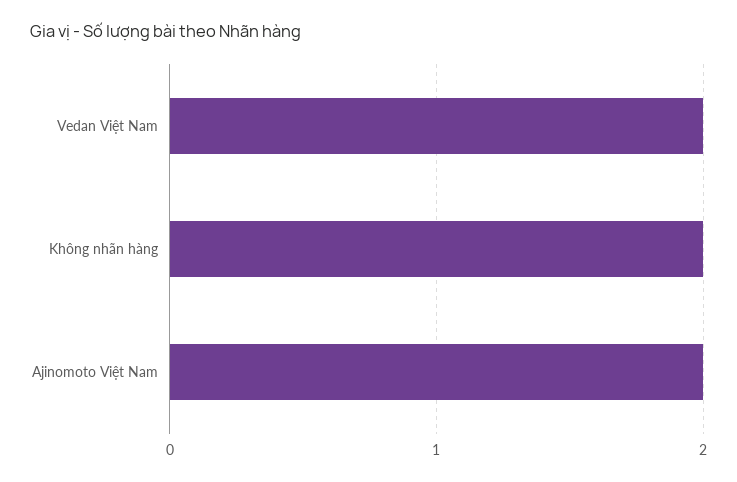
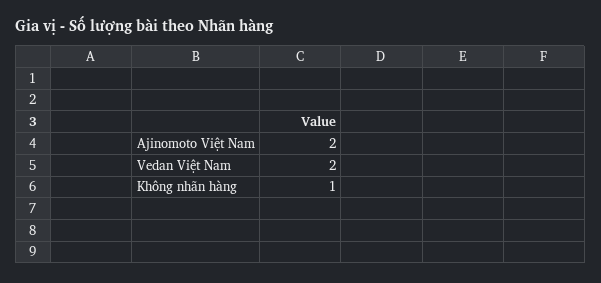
  {
    "Vedan Việt Nam": 2,
-   "Không nhãn hàng": 2,
+   "Không nhãn hàng": 1,
    "Ajinomoto Việt Nam": 2
  }

